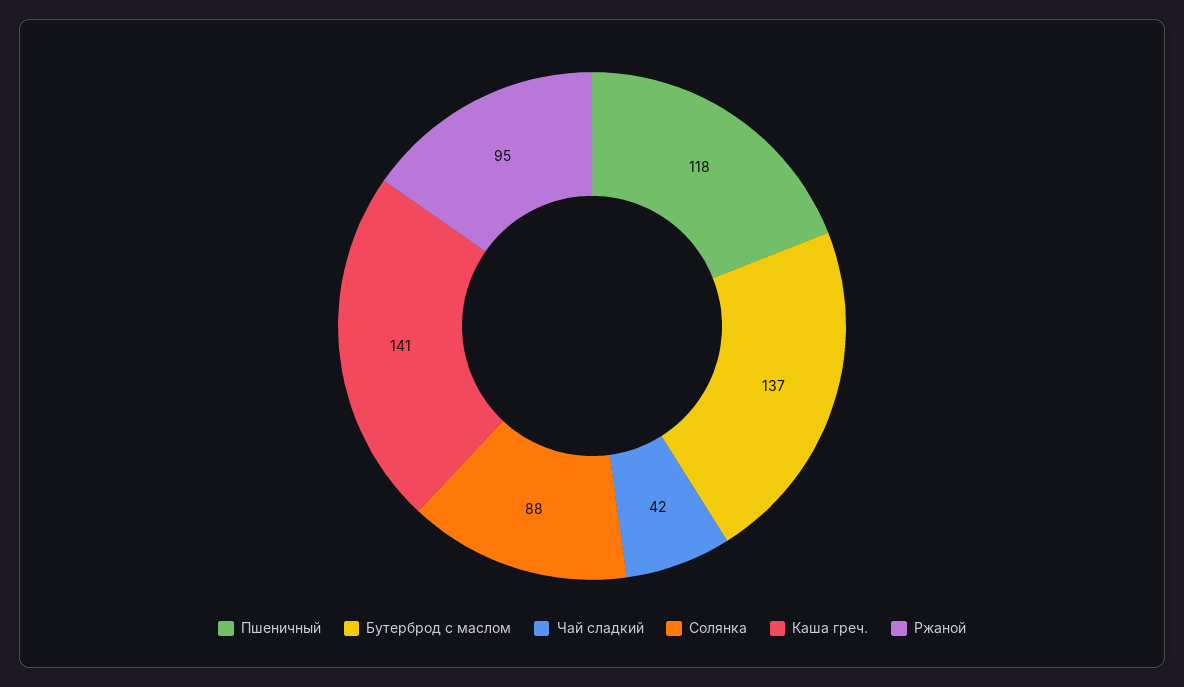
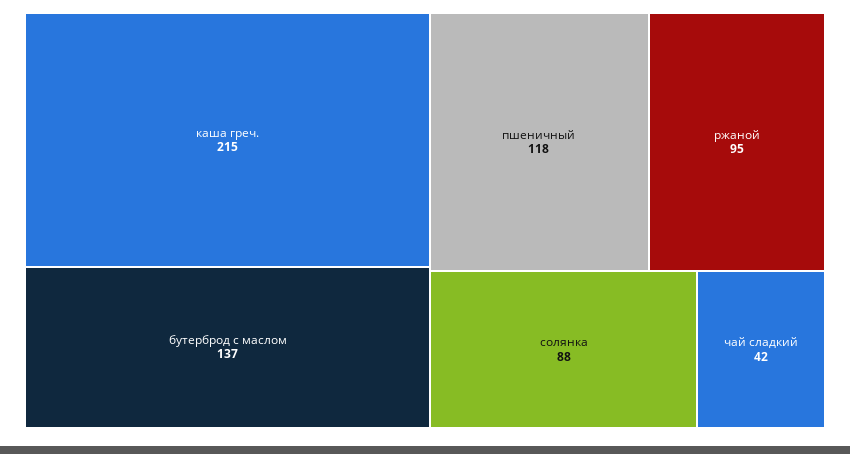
  {
    "Пшеничный": 118,
    "Бутерброд с маслом": 137,
    "Чай сладкий": 42,
    "Солянка": 88,
-   "Каша греч.": 141,
+   "Каша греч.": 215,
    "Ржаной": 95
  }

